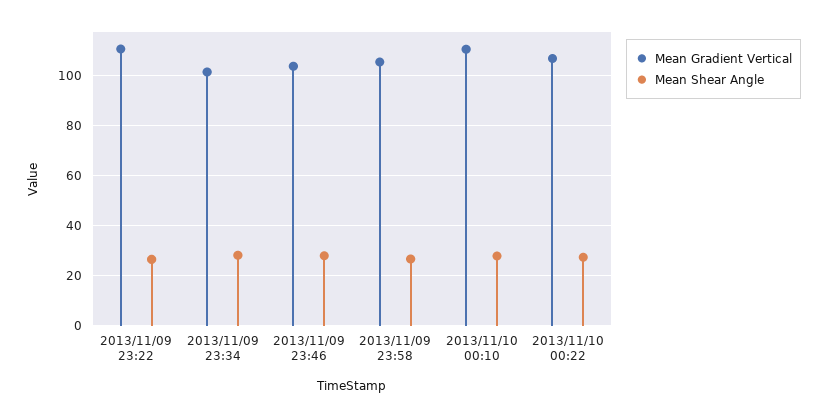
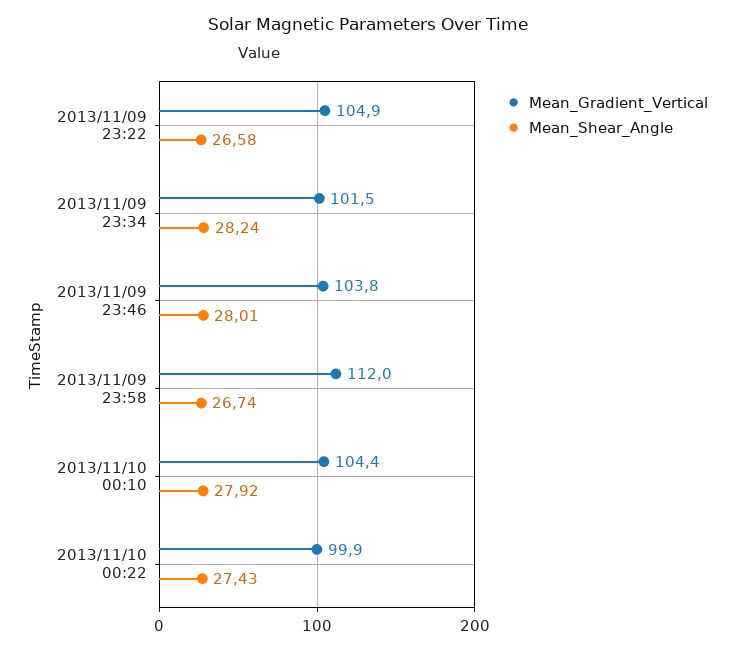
  {
    "Mean Gradient Vertical": {
-     "2013/11/09 23:22": 110,
+     "2013/11/09 23:22": 104.9,
      "2013/11/09 23:34": 101.5,
      "2013/11/09 23:46": 103.8,
-     "2013/11/09 23:58": 105,
+     "2013/11/09 23:58": 112,
-     "2013/11/10 00:10": 110,
+     "2013/11/10 00:10": 104.4,
-     "2013/11/10 00:22": 107.5
+     "2013/11/10 00:22": 99.9
    },
    "Mean Shear Angle": {
      "2013/11/09 23:22": 26.58,
      "2013/11/09 23:34": 28.24,
      "2013/11/09 23:46": 28.01,
      "2013/11/09 23:58": 26.74,
      "2013/11/10 00:10": 27.92,
      "2013/11/10 00:22": 27.43
    }
  }

